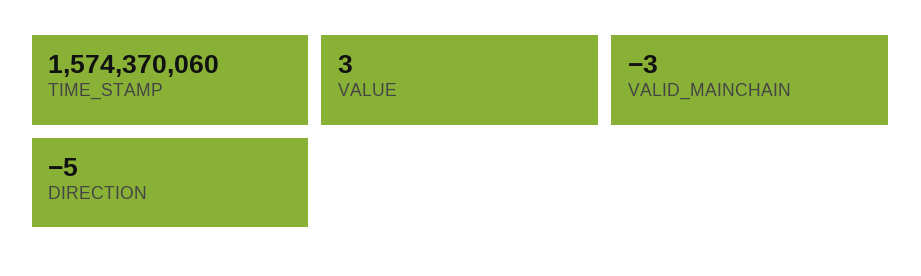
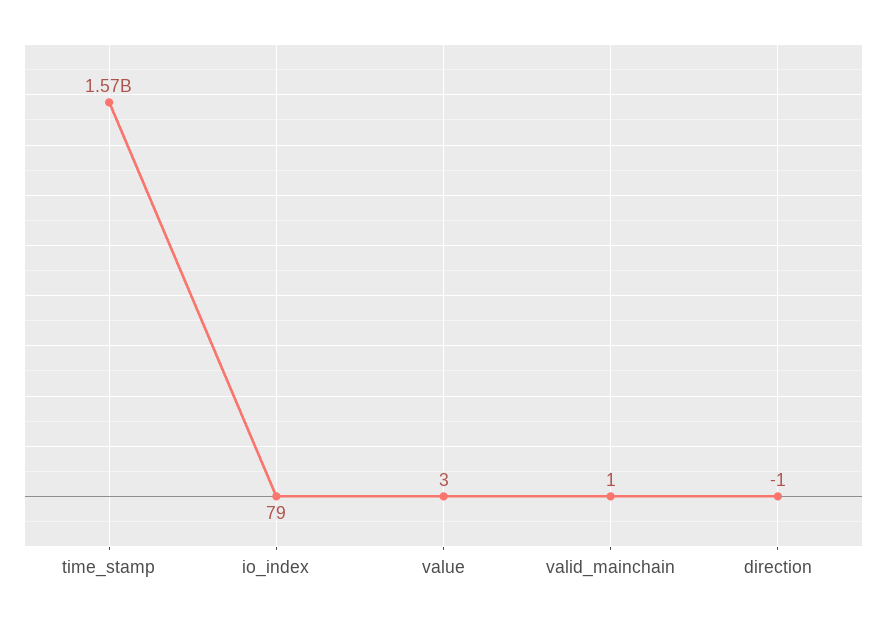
  {
    "TIME_STAMP": 1574370060,
    "VALUE": 3,
-   "VALID_MAINCHAIN": -3,
+   "VALID_MAINCHAIN": 1,
-   "DIRECTION": -5
+   "DIRECTION": -1,
+   "io_index": 79
  }

